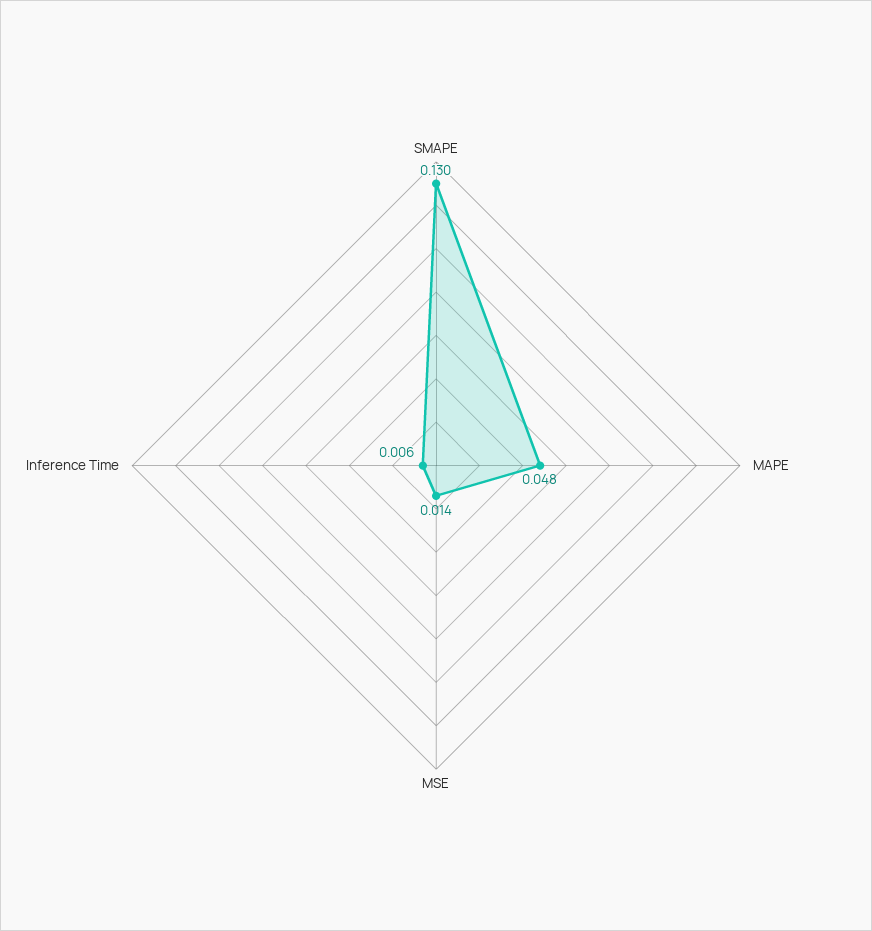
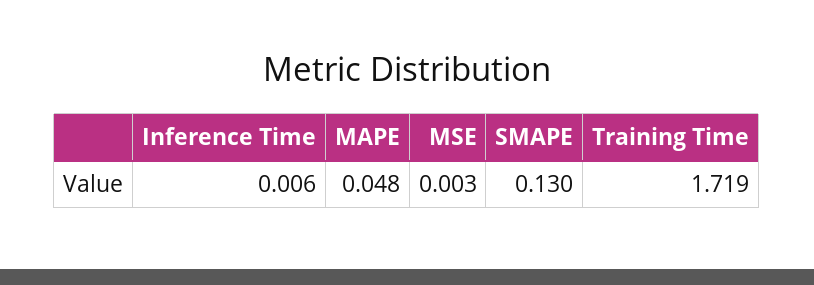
  {
    "SMAPE": 0.13,
    "MAPE": 0.048,
-   "MSE": 0.014,
+   "MSE": 0.003,
-   "Inference Time": 0.006
+   "Inference Time": 0.006,
+   "Training Time": 1.719
  }

